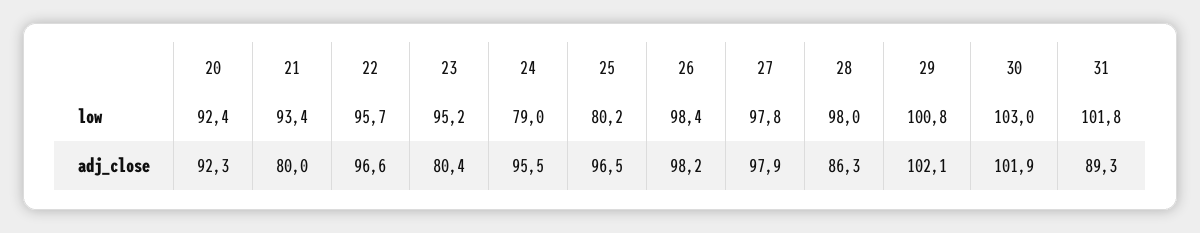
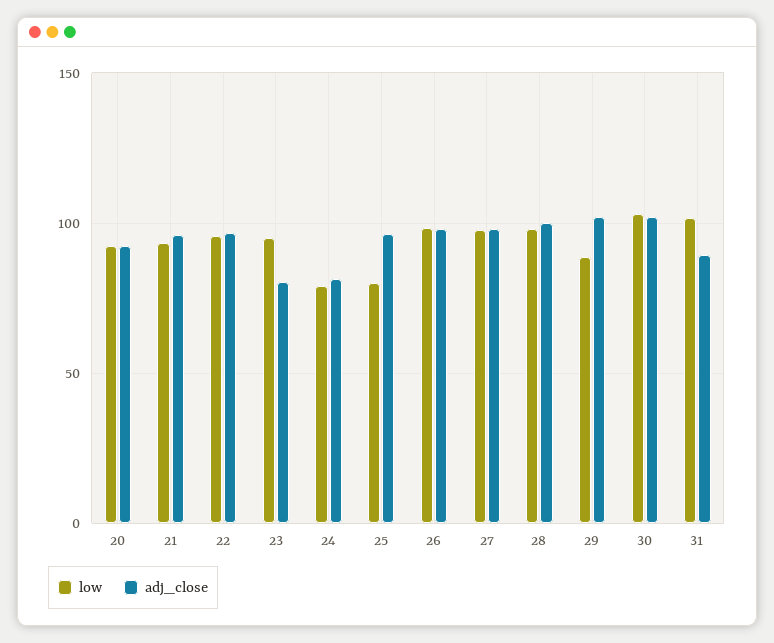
  {
    "low": {
      "20": 92.4,
      "21": 93.4,
      "22": 95.7,
      "23": 95.2,
      "24": 79,
      "25": 80.2,
      "26": 98.4,
      "27": 97.8,
      "28": 98,
-     "29": 100.8,
+     "29": 90,
      "30": 103,
      "31": 101.8
    },
    "adj_close": {
      "20": 92.3,
-     "21": 80,
+     "21": 95,
      "22": 96.6,
      "23": 80.4,
-     "24": 95.5,
+     "24": 80,
      "25": 96.5,
      "26": 98.2,
      "27": 97.9,
-     "28": 86.3,
+     "28": 100,
      "29": 102.1,
      "30": 101.9,
      "31": 89.3
    }
  }

